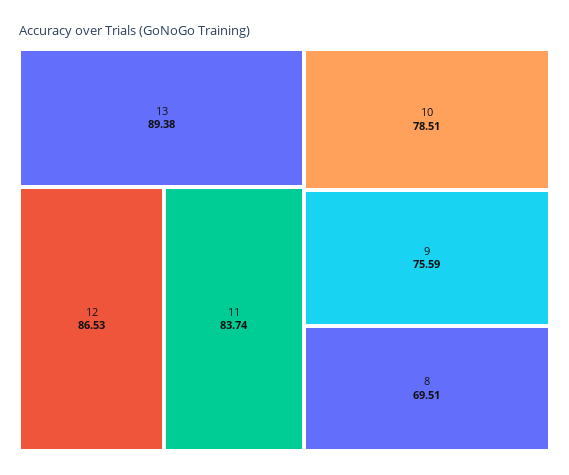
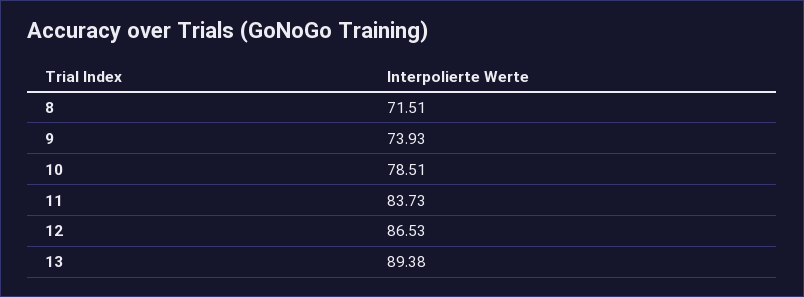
  {
    "13": 89.38,
    "12": 86.53,
-   "11": 83.74,
+   "11": 83.73,
    "10": 78.51,
-   "9": 75.59,
+   "9": 73.93,
-   "8": 69.51
+   "8": 71.51
  }

